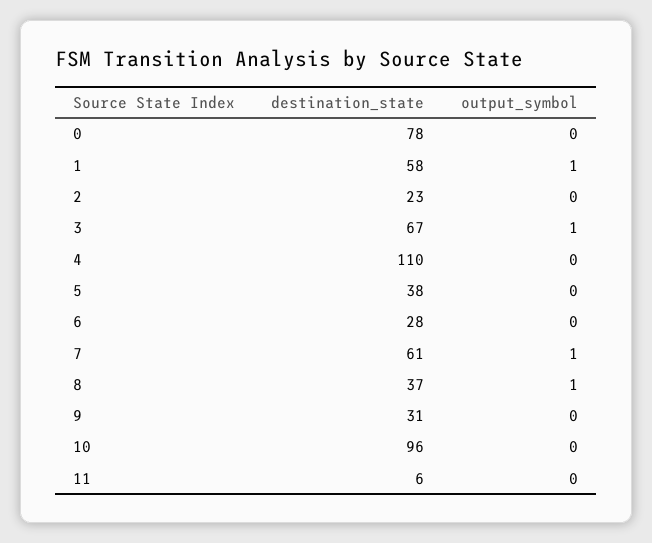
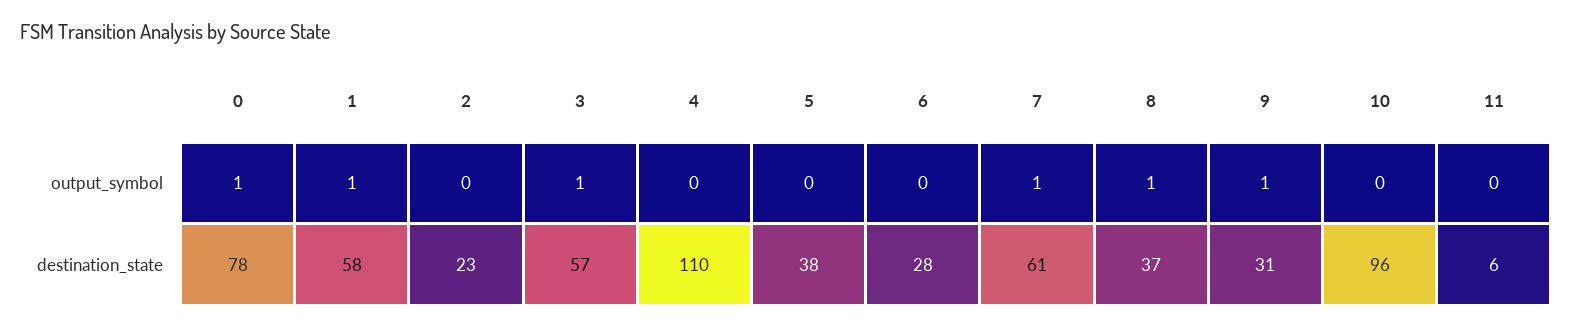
  {
    "destination_state": {
      "0": 78,
      "1": 58,
      "2": 23,
-     "3": 67,
+     "3": 57,
      "4": 110,
      "5": 38,
      "6": 28,
      "7": 61,
      "8": 37,
      "9": 31,
      "10": 96,
      "11": 6
    },
    "output_symbol": {
-     "0": 0,
+     "0": 1,
      "1": 1,
      "2": 0,
      "3": 1,
      "4": 0,
      "5": 0,
      "6": 0,
      "7": 1,
      "8": 1,
-     "9": 0,
+     "9": 1,
      "10": 0,
      "11": 0
    }
  }

